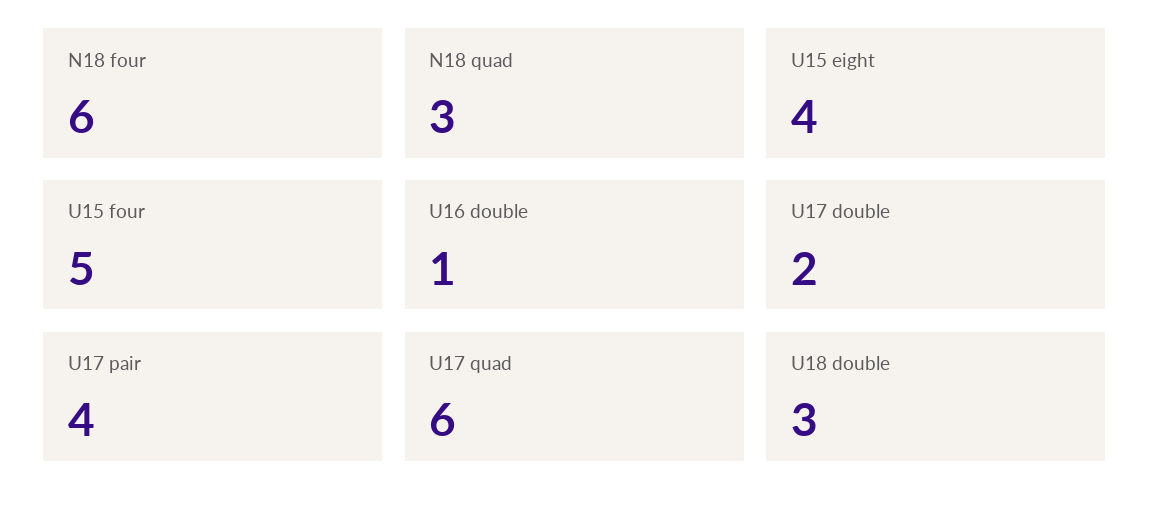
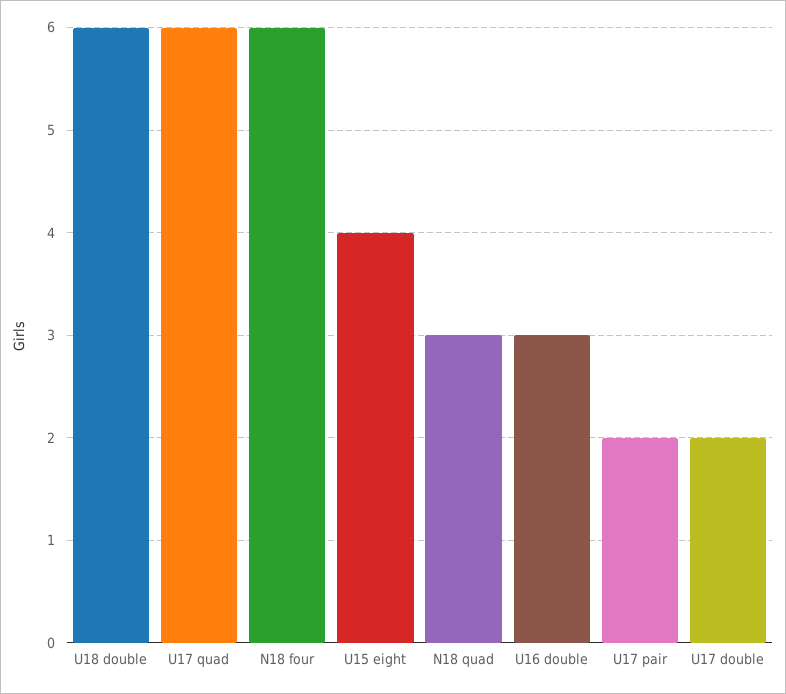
  {
    "N18 four": 6,
    "N18 quad": 3,
    "U15 eight": 4,
-   "U15 four": 5,
-   "U16 double": 1,
+   "U16 double": 3,
    "U17 double": 2,
-   "U17 pair": 4,
+   "U17 pair": 2,
    "U17 quad": 6,
-   "U18 double": 3
+   "U18 double": 6
  }

